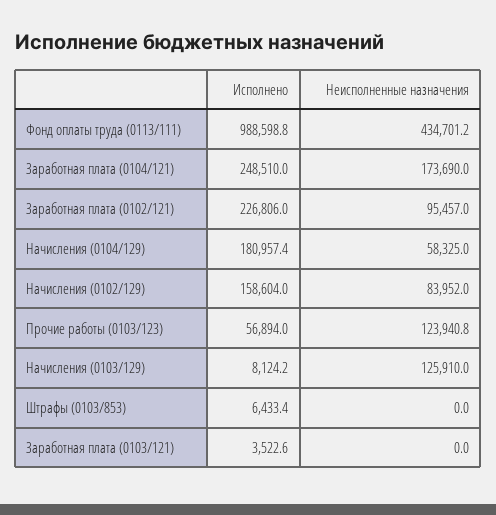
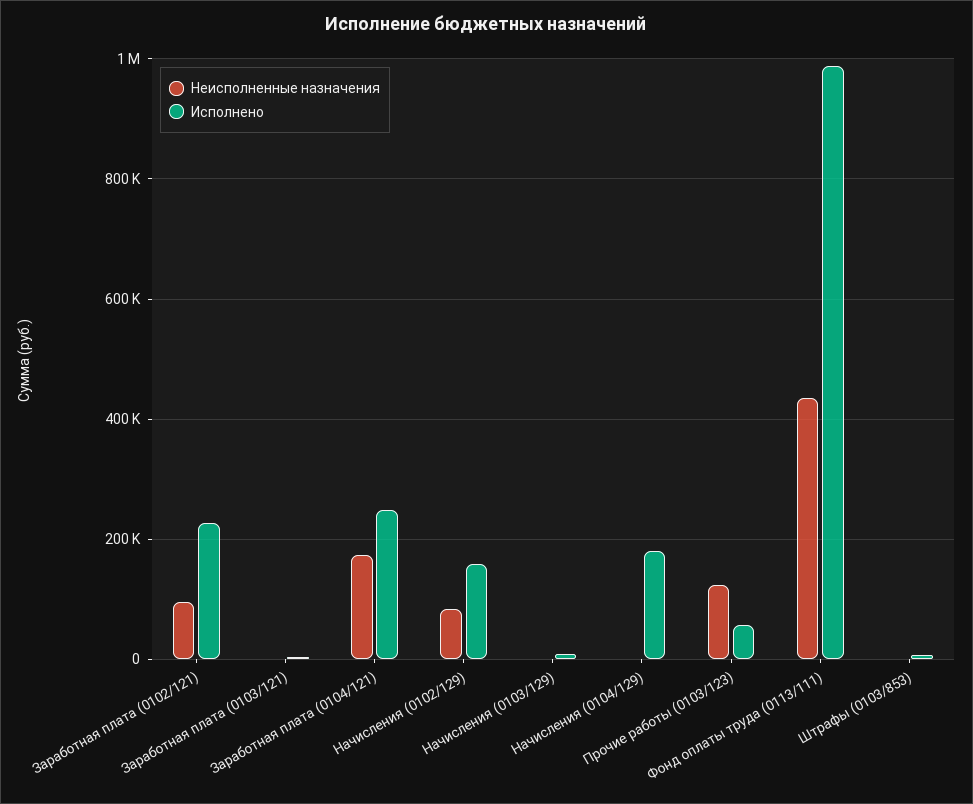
  {
    "Исполнено": {
      "Фонд оплаты труда (0113/111)": 988598.8,
      "Заработная плата (0104/121)": 248510,
      "Заработная плата (0102/121)": 226806,
      "Начисления (0104/129)": 180957.4,
      "Начисления (0102/129)": 158604,
      "Прочие работы (0103/123)": 56894,
      "Начисления (0103/129)": 8124.2,
      "Штрафы (0103/853)": 6433.4,
      "Заработная плата (0103/121)": 3522.6
    },
    "Неисполненные назначения": {
      "Фонд оплаты труда (0113/111)": 434701.2,
      "Заработная плата (0104/121)": 173690,
      "Заработная плата (0102/121)": 95457,
-     "Начисления (0104/129)": 58325,
+     "Начисления (0104/129)": 0,
      "Начисления (0102/129)": 83952,
      "Прочие работы (0103/123)": 123940.8,
-     "Начисления (0103/129)": 125910,
+     "Начисления (0103/129)": 0,
      "Штрафы (0103/853)": 0,
      "Заработная плата (0103/121)": 0
    }
  }

